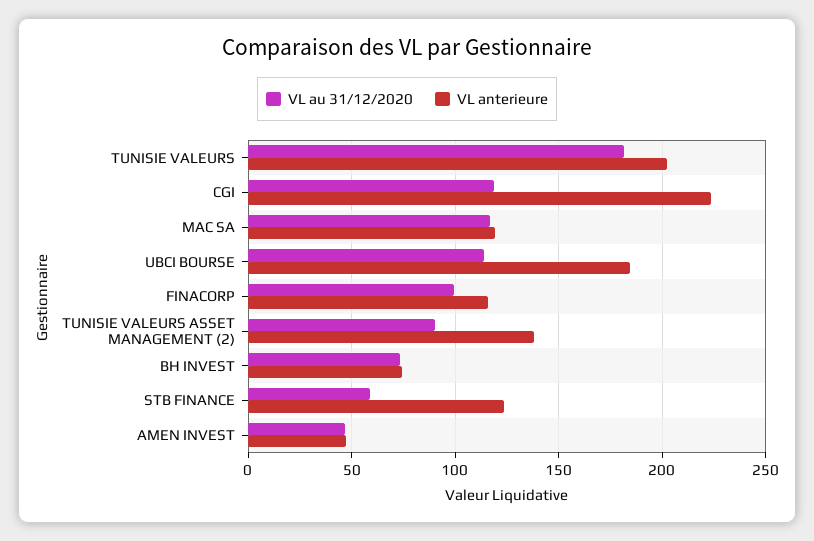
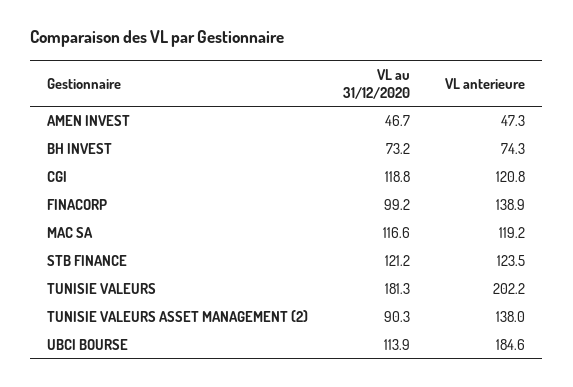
  {
    "VL au 31/12/2020": {
      "TUNISIE VALEURS": 181.3,
      "CGI": 118.8,
      "MAC SA": 116.6,
      "UBCI BOURSE": 113.9,
      "FINACORP": 99.2,
      "TUNISIE VALEURS ASSET MANAGEMENT (2)": 90.3,
      "BH INVEST": 73.2,
-     "STB FINANCE": 60,
+     "STB FINANCE": 121.2,
      "AMEN INVEST": 46.7
    },
    "VL anterieure": {
      "TUNISIE VALEURS": 202.2,
-     "CGI": 225,
+     "CGI": 120.8,
      "MAC SA": 119.2,
      "UBCI BOURSE": 184.6,
-     "FINACORP": 115,
+     "FINACORP": 138.9,
      "TUNISIE VALEURS ASSET MANAGEMENT (2)": 138,
      "BH INVEST": 74.3,
      "STB FINANCE": 123.5,
      "AMEN INVEST": 47.3
    }
  }

